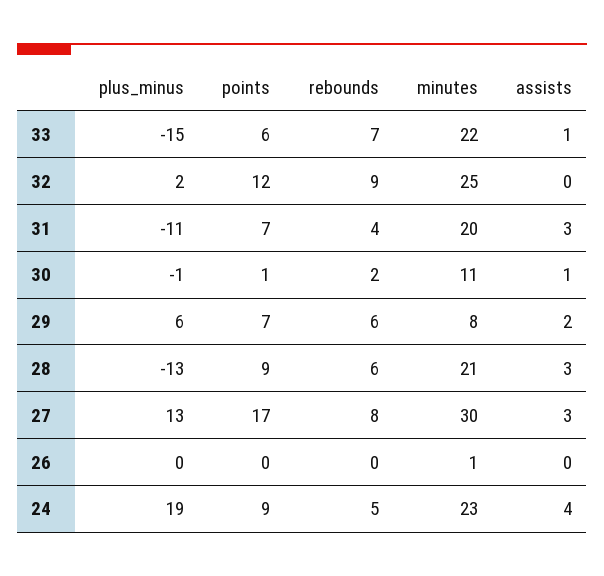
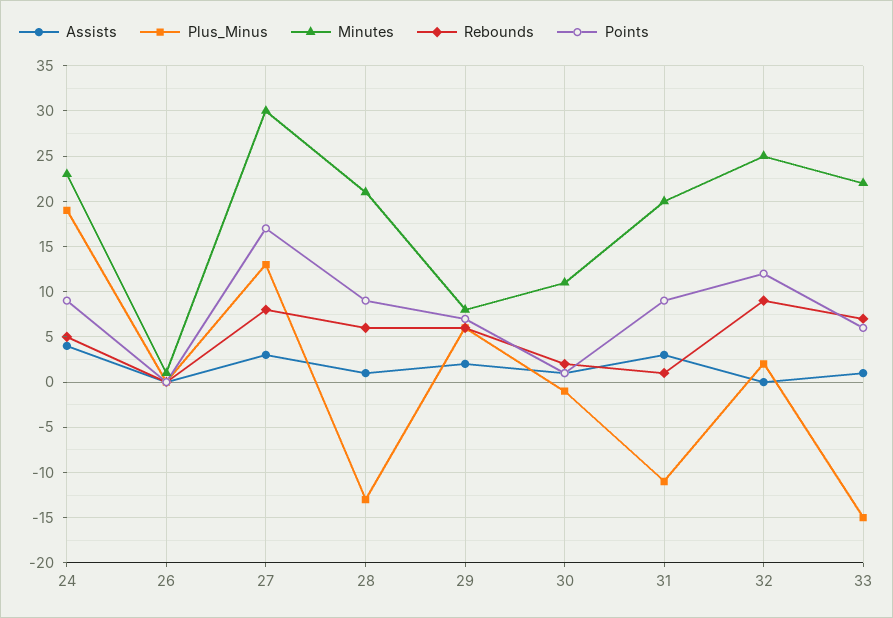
  {
    "plus_minus": {
      "33": -15,
      "32": 2,
      "31": -11,
      "30": -1,
      "29": 6,
      "28": -13,
      "27": 13,
      "26": 0,
      "24": 19
    },
    "points": {
      "33": 6,
      "32": 12,
-     "31": 7,
+     "31": 9,
      "30": 1,
      "29": 7,
      "28": 9,
      "27": 17,
      "26": 0,
      "24": 9
    },
    "rebounds": {
      "33": 7,
      "32": 9,
-     "31": 4,
+     "31": 1,
      "30": 2,
      "29": 6,
      "28": 6,
      "27": 8,
      "26": 0,
      "24": 5
    },
    "minutes": {
      "33": 22,
      "32": 25,
      "31": 20,
      "30": 11,
      "29": 8,
      "28": 21,
      "27": 30,
      "26": 1,
      "24": 23
    },
    "assists": {
      "33": 1,
      "32": 0,
      "31": 3,
      "30": 1,
      "29": 2,
-     "28": 3,
+     "28": 1,
      "27": 3,
      "26": 0,
      "24": 4
    }
  }

